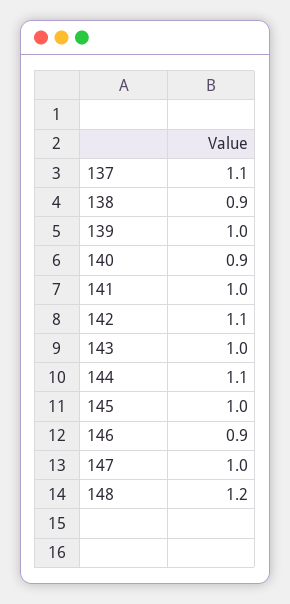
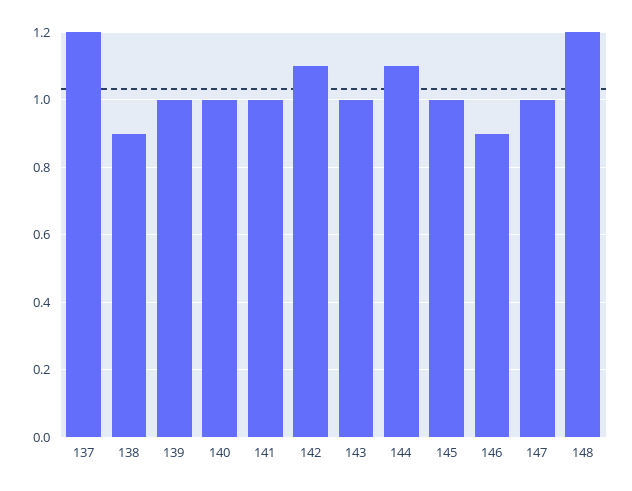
  {
-   "137": 1.1,
+   "137": 1.2,
    "138": 0.9,
    "139": 1,
-   "140": 0.9,
+   "140": 1,
    "141": 1,
    "142": 1.1,
    "143": 1,
    "144": 1.1,
    "145": 1,
    "146": 0.9,
    "147": 1,
    "148": 1.2
  }

